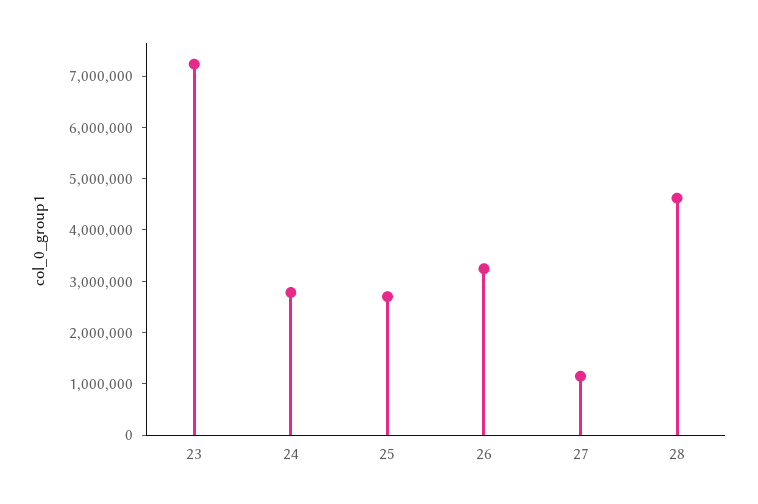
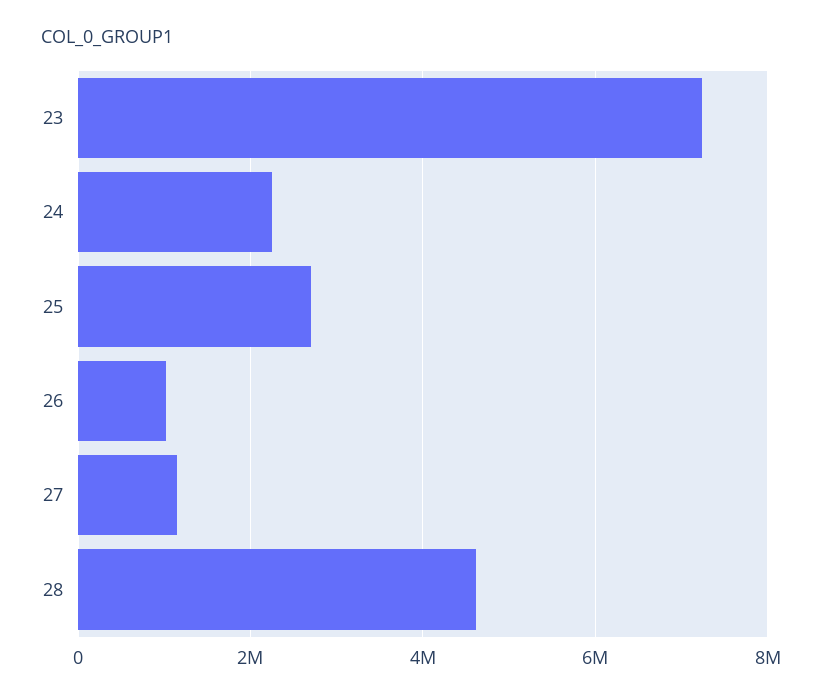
  {
    "23": 7200000,
-   "24": 2800000,
+   "24": 2200000,
    "25": 2600000,
-   "26": 3200000,
+   "26": 1000000,
    "27": 1200000,
    "28": 4600000
  }

